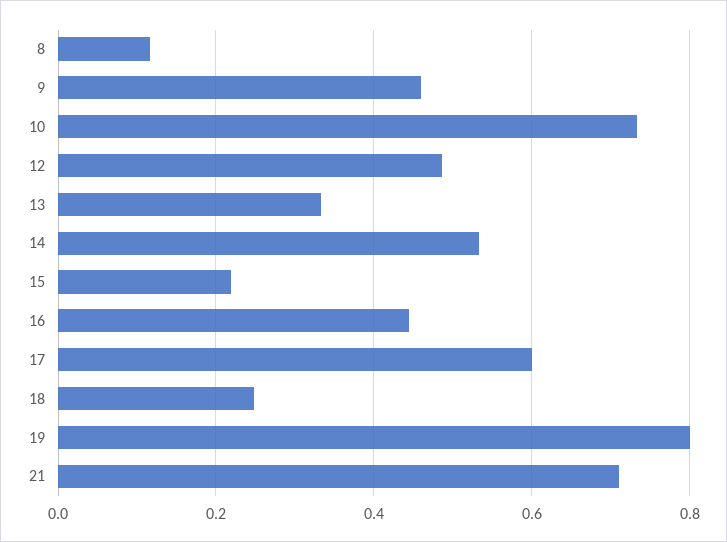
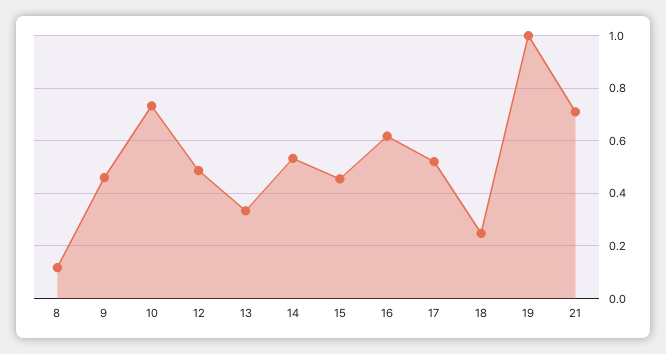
  {
    "8": 0.12,
    "9": 0.46,
    "10": 0.74,
    "12": 0.48,
    "13": 0.34,
    "14": 0.54,
-   "15": 0.22,
+   "15": 0.45,
-   "16": 0.44,
+   "16": 0.625,
-   "17": 0.6,
+   "17": 0.525,
    "18": 0.24,
-   "19": 0.8,
+   "19": 1,
    "21": 0.72
  }

